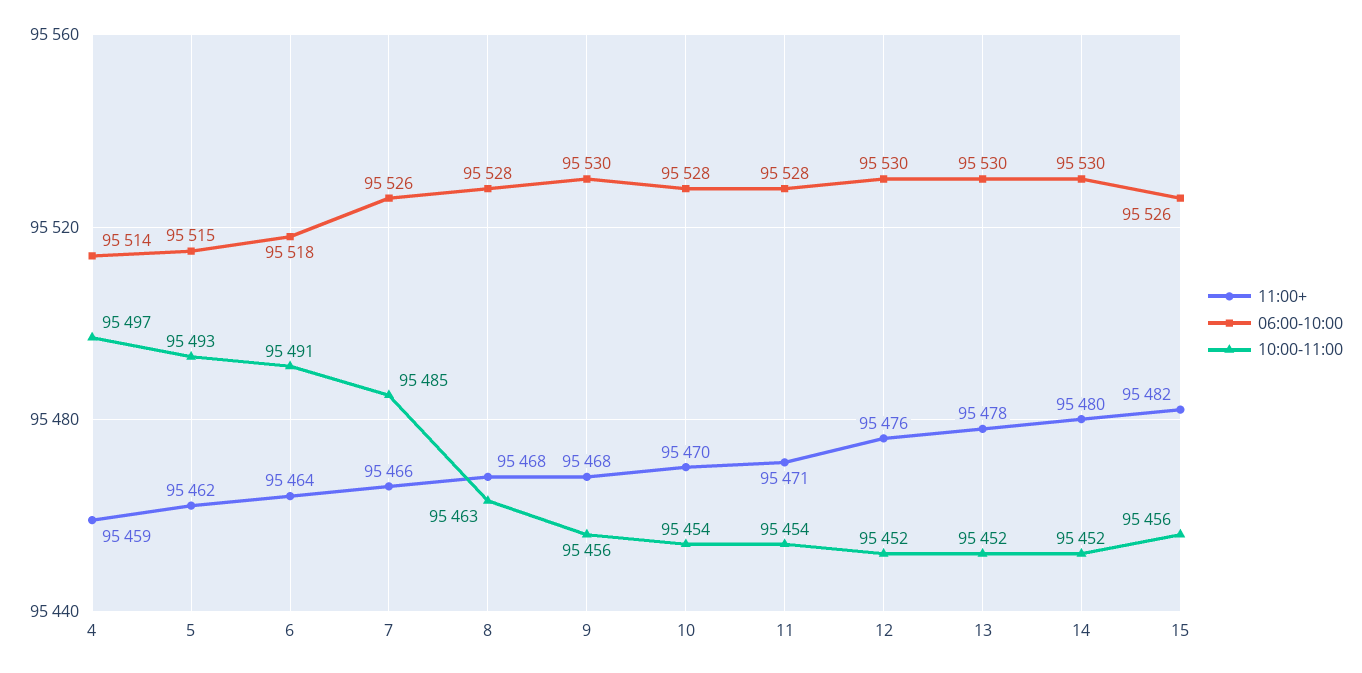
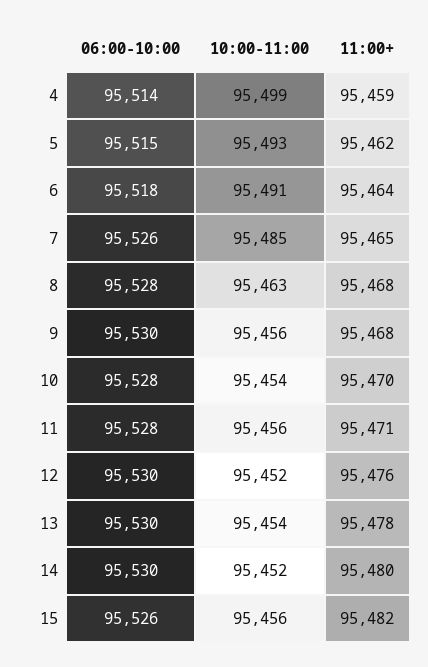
  {
    "11:00+": {
      "4": 95459,
      "5": 95462,
      "6": 95464,
-     "7": 95466,
+     "7": 95465,
      "8": 95468,
      "9": 95468,
      "10": 95470,
      "11": 95471,
      "12": 95476,
      "13": 95478,
      "14": 95480,
      "15": 95482
    },
    "06:00-10:00": {
      "4": 95514,
      "5": 95515,
      "6": 95518,
      "7": 95526,
      "8": 95528,
      "9": 95530,
      "10": 95528,
      "11": 95528,
      "12": 95530,
      "13": 95530,
      "14": 95530,
      "15": 95526
    },
    "10:00-11:00": {
-     "4": 95497,
+     "4": 95499,
      "5": 95493,
      "6": 95491,
      "7": 95485,
      "8": 95463,
      "9": 95456,
      "10": 95454,
-     "11": 95454,
+     "11": 95456,
      "12": 95452,
-     "13": 95452,
+     "13": 95454,
      "14": 95452,
      "15": 95456
    }
  }

